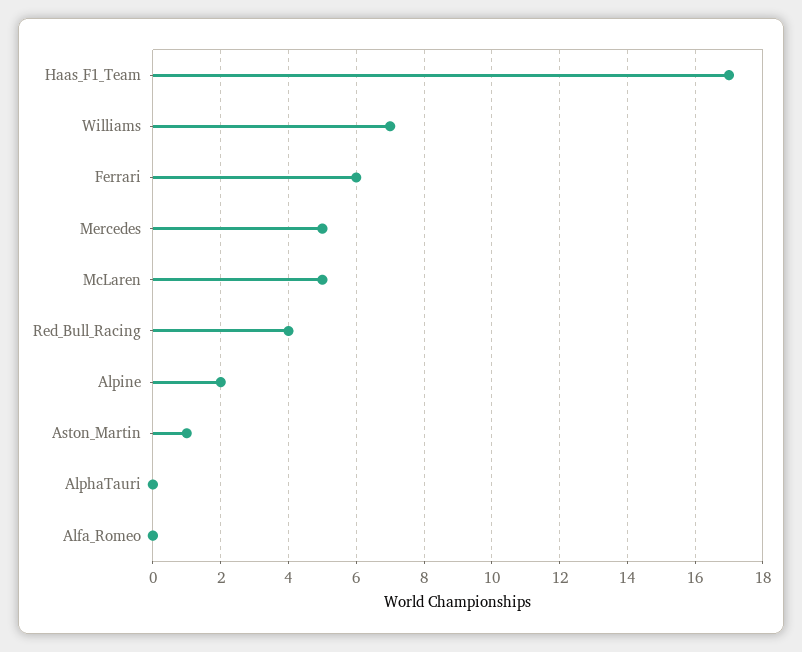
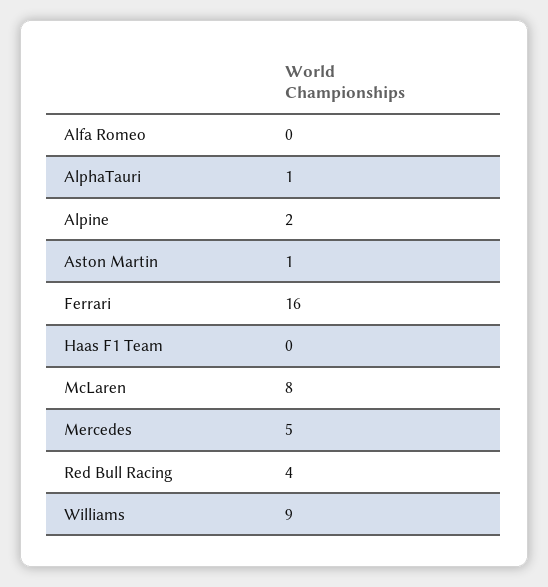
  {
-   "Haas_F1_Team": 17,
+   "Haas_F1_Team": 0,
-   "Williams": 7,
+   "Williams": 9,
-   "Ferrari": 6,
+   "Ferrari": 16,
    "Mercedes": 5,
-   "McLaren": 5,
+   "McLaren": 8,
    "Red_Bull_Racing": 4,
    "Alpine": 2,
    "Aston_Martin": 1,
-   "AlphaTauri": 0,
+   "AlphaTauri": 1,
    "Alfa_Romeo": 0
  }

